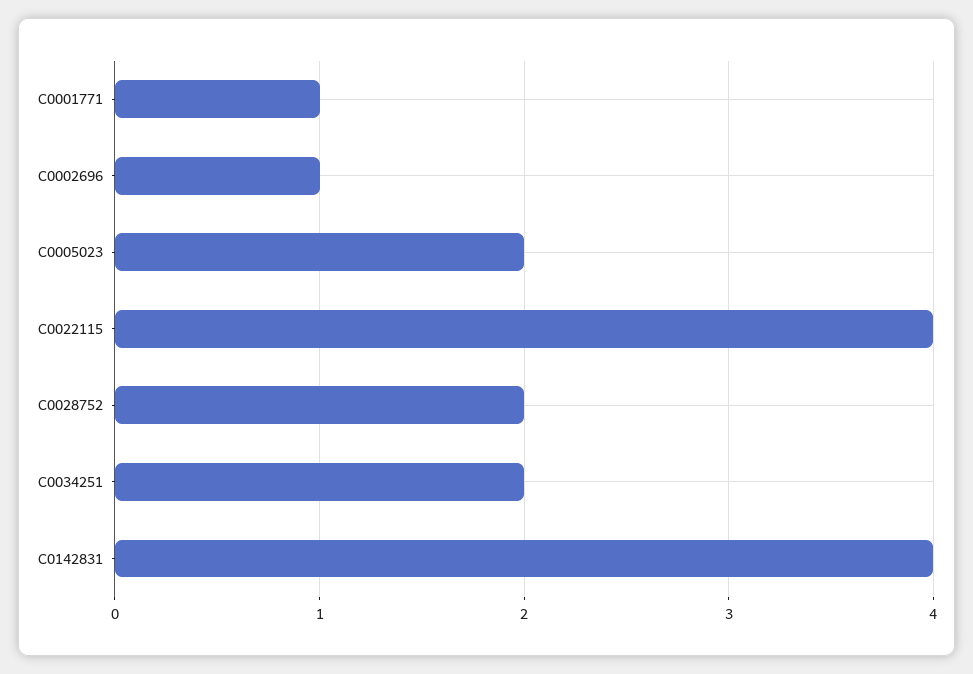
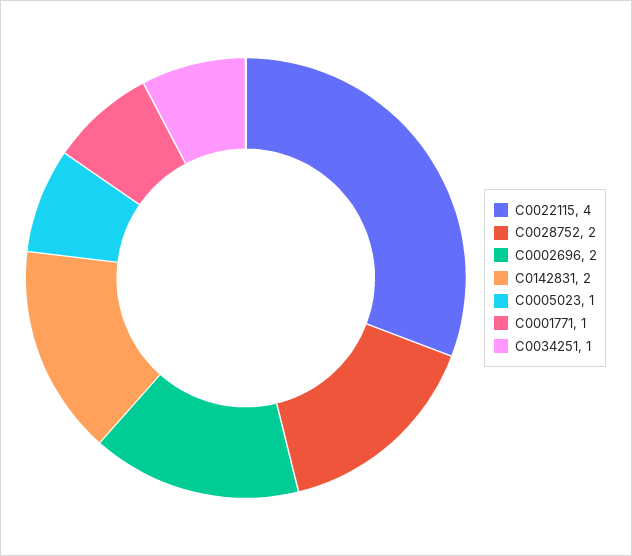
  {
    "C0001771": 1,
-   "C0002696": 1,
+   "C0002696": 2,
-   "C0005023": 2,
+   "C0005023": 1,
    "C0022115": 4,
    "C0028752": 2,
-   "C0034251": 2,
+   "C0034251": 1,
-   "C0142831": 4
+   "C0142831": 2
  }

